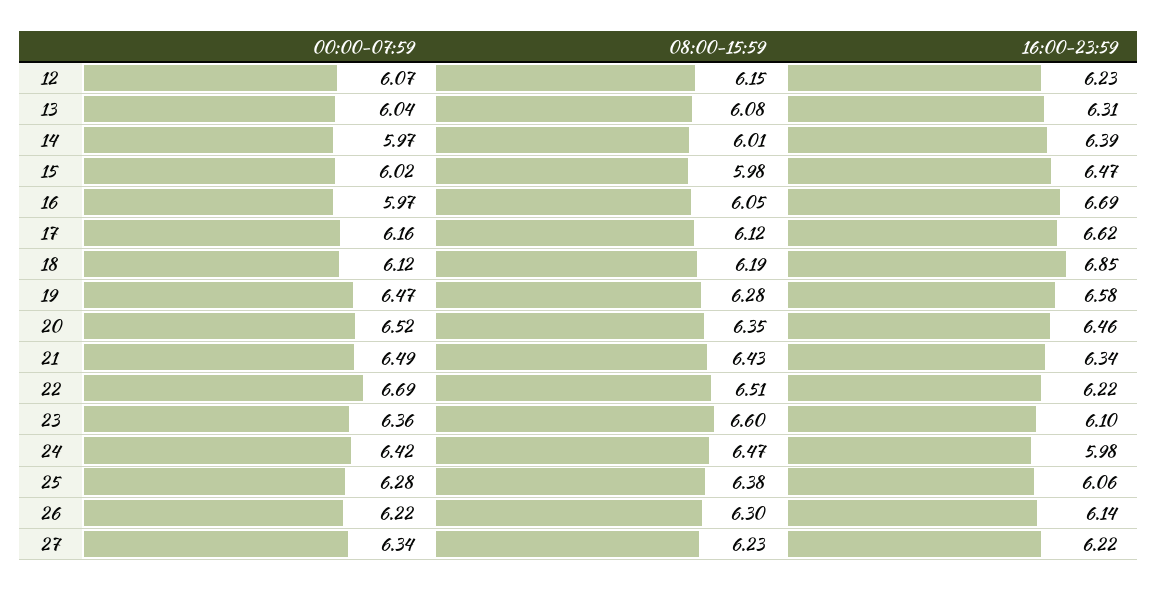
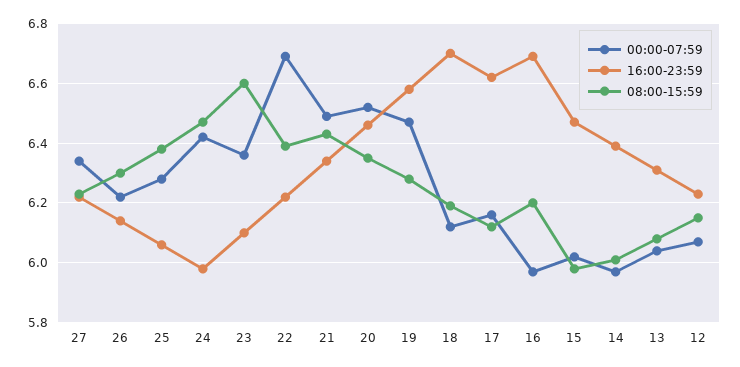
  {
    "00:00-07:59": {
      "12": 6.07,
      "13": 6.04,
      "14": 5.97,
      "15": 6.02,
      "16": 5.97,
      "17": 6.16,
      "18": 6.12,
      "19": 6.47,
      "20": 6.52,
      "21": 6.49,
      "22": 6.69,
      "23": 6.36,
      "24": 6.42,
      "25": 6.28,
      "26": 6.22,
      "27": 6.34
    },
    "08:00-15:59": {
      "12": 6.15,
      "13": 6.08,
      "14": 6.01,
      "15": 5.98,
-     "16": 6.05,
+     "16": 6.2,
      "17": 6.12,
      "18": 6.19,
      "19": 6.28,
      "20": 6.35,
      "21": 6.43,
-     "22": 6.51,
+     "22": 6.4,
      "23": 6.6,
      "24": 6.47,
      "25": 6.38,
      "26": 6.3,
      "27": 6.23
    },
    "16:00-23:59": {
      "12": 6.23,
      "13": 6.31,
      "14": 6.39,
      "15": 6.47,
      "16": 6.69,
      "17": 6.62,
-     "18": 6.85,
+     "18": 6.7,
      "19": 6.58,
      "20": 6.46,
      "21": 6.34,
      "22": 6.22,
      "23": 6.1,
      "24": 5.98,
      "25": 6.06,
      "26": 6.14,
      "27": 6.22
    }
  }

